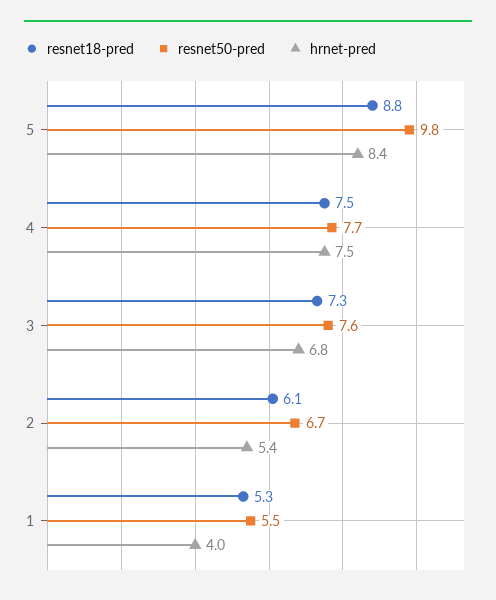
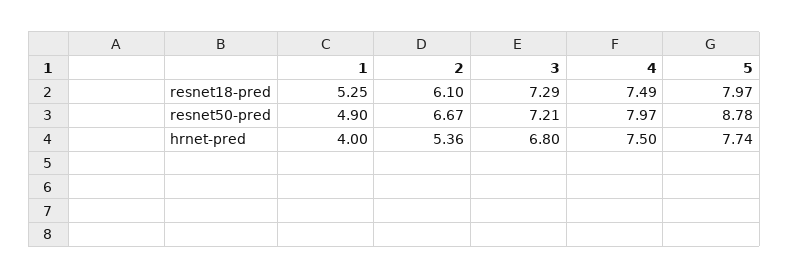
  {
    "resnet18-pred": {
-     "5": 8.8,
+     "5": 7.97,
      "4": 7.49,
      "3": 7.29,
      "2": 6.1,
      "1": 5.25
    },
    "resnet50-pred": {
-     "5": 9.8,
+     "5": 8.78,
-     "4": 7.7,
+     "4": 7.97,
-     "3": 7.6,
+     "3": 7.21,
      "2": 6.67,
-     "1": 5.5
+     "1": 4.9
    },
    "hrnet-pred": {
-     "5": 8.4,
+     "5": 7.74,
      "4": 7.5,
      "3": 6.8,
      "2": 5.36,
      "1": 4
    }
  }

